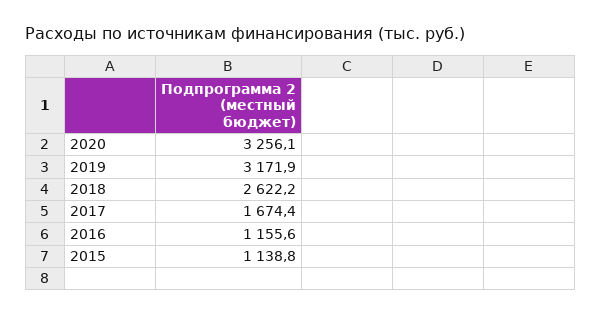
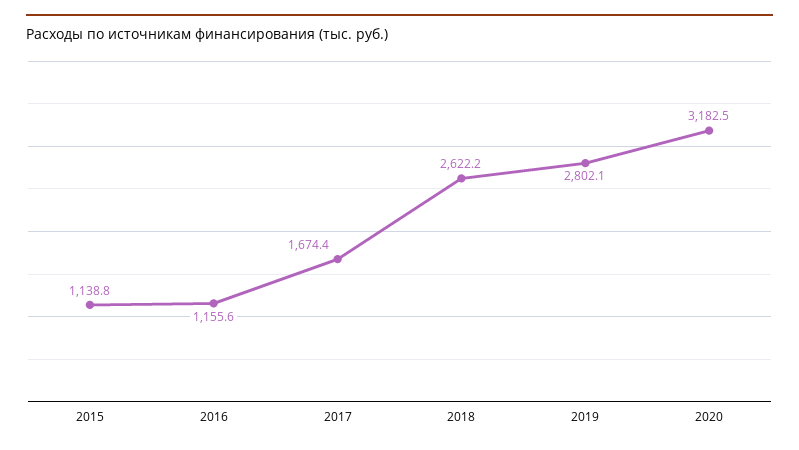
  {
-   "2020": 3256.1,
+   "2020": 3182.5,
-   "2019": 3171.9,
+   "2019": 2802.1,
    "2018": 2622.2,
    "2017": 1674.4,
    "2016": 1155.6,
    "2015": 1138.8
  }

